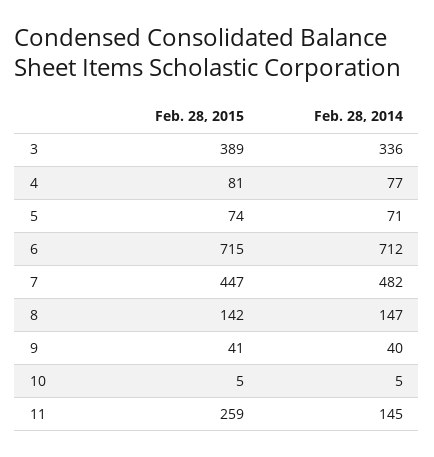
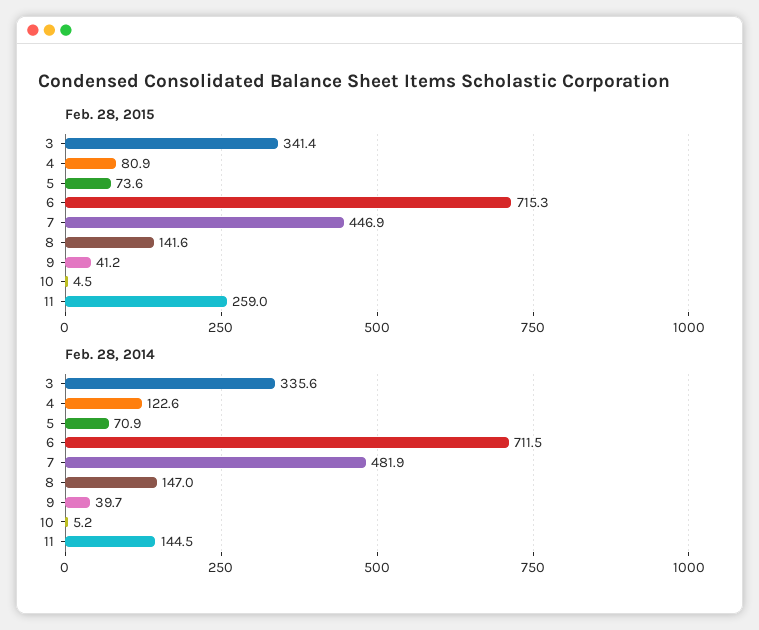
  {
    "Feb. 28, 2015": {
-     "3": 389,
+     "3": 341.4,
      "4": 80.9,
      "5": 73.6,
      "6": 715.3,
      "7": 446.9,
      "8": 141.6,
      "9": 41.2,
      "10": 4.5,
      "11": 259
    },
    "Feb. 28, 2014": {
      "3": 335.6,
-     "4": 77,
+     "4": 122.6,
      "5": 70.9,
      "6": 711.5,
      "7": 481.9,
      "8": 147,
      "9": 39.7,
      "10": 5.2,
      "11": 144.5
    }
  }

